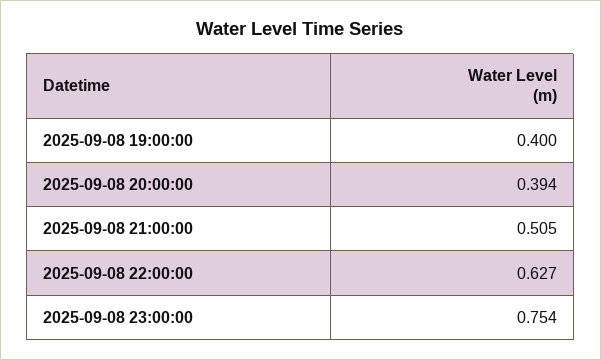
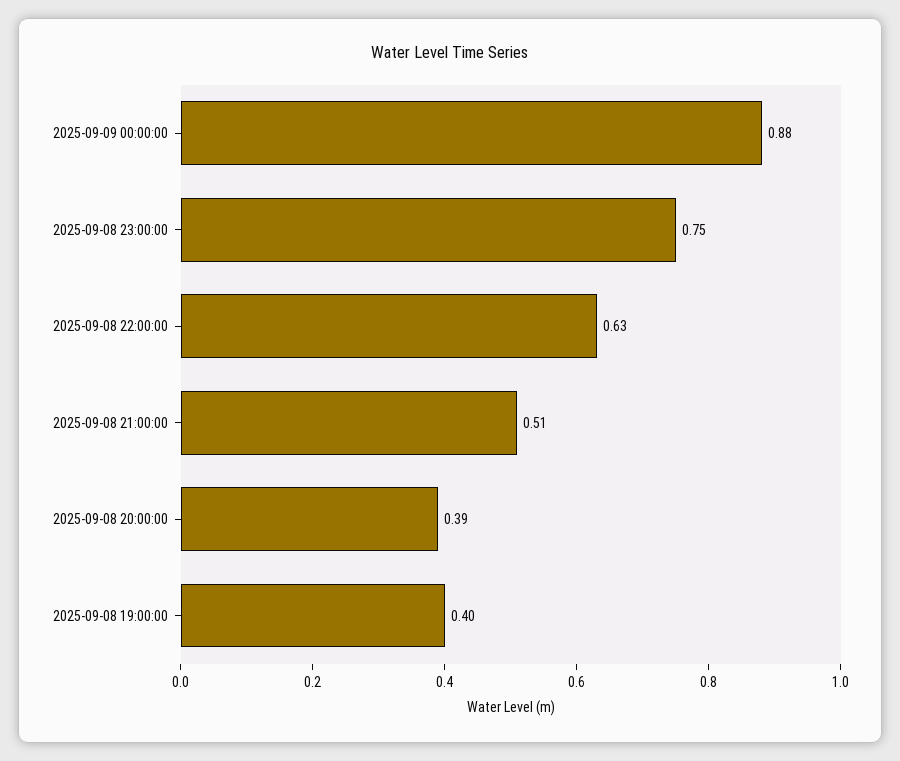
  {
    "2025-09-08 19:00:00": 0.4,
    "2025-09-08 20:00:00": 0.394,
    "2025-09-08 21:00:00": 0.505,
    "2025-09-08 22:00:00": 0.627,
-   "2025-09-08 23:00:00": 0.754
+   "2025-09-08 23:00:00": 0.754,
+   "2025-09-09 00:00:00": 0.88
  }

